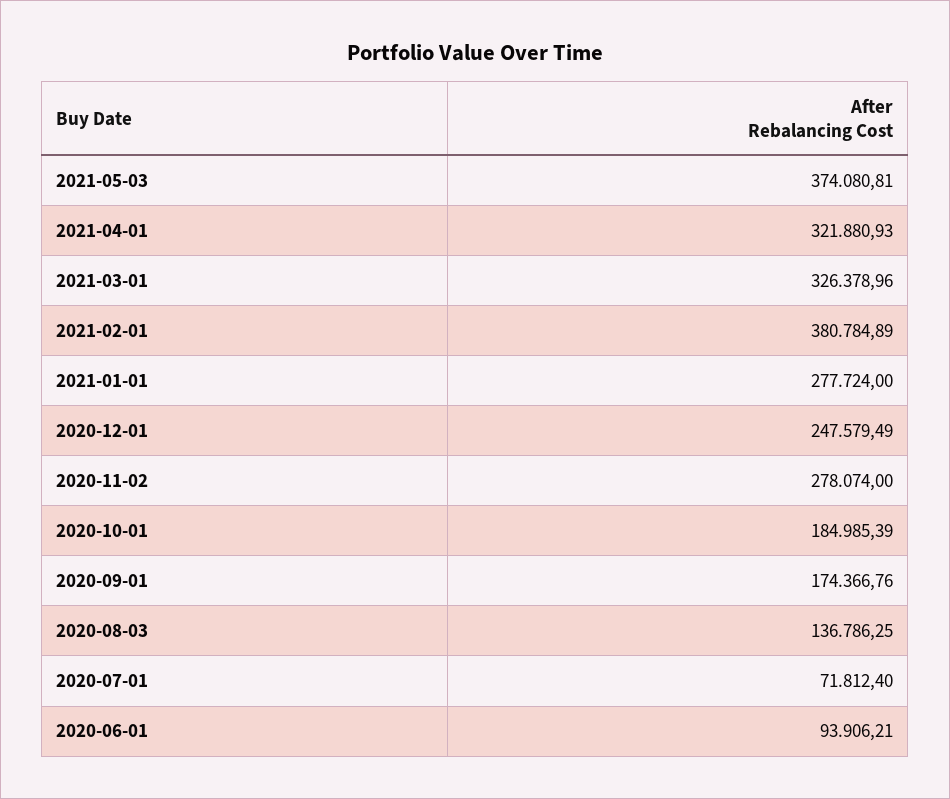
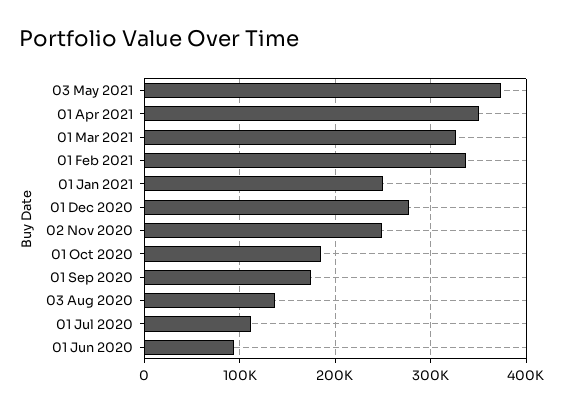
  {
    "2021-05-03": 374080.81,
-   "2021-04-01": 321880.93,
+   "2021-04-01": 350000,
    "2021-03-01": 326378.96,
-   "2021-02-01": 380784.89,
+   "2021-02-01": 340000,
-   "2021-01-01": 277724,
+   "2021-01-01": 250000,
-   "2020-12-01": 247579.49,
+   "2020-12-01": 280000,
-   "2020-11-02": 278074,
+   "2020-11-02": 250000,
    "2020-10-01": 184985.39,
    "2020-09-01": 174366.76,
    "2020-08-03": 136786.25,
-   "2020-07-01": 71812.4,
+   "2020-07-01": 110000,
    "2020-06-01": 93906.21
  }

